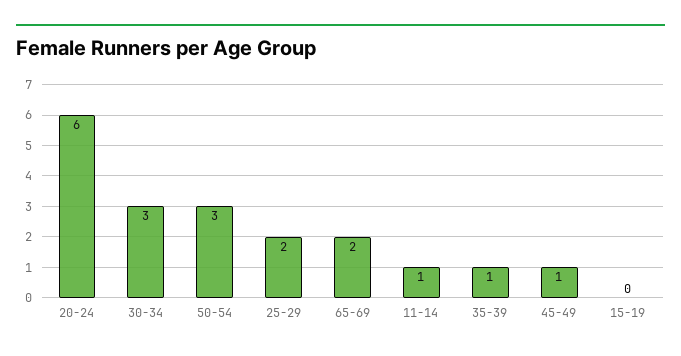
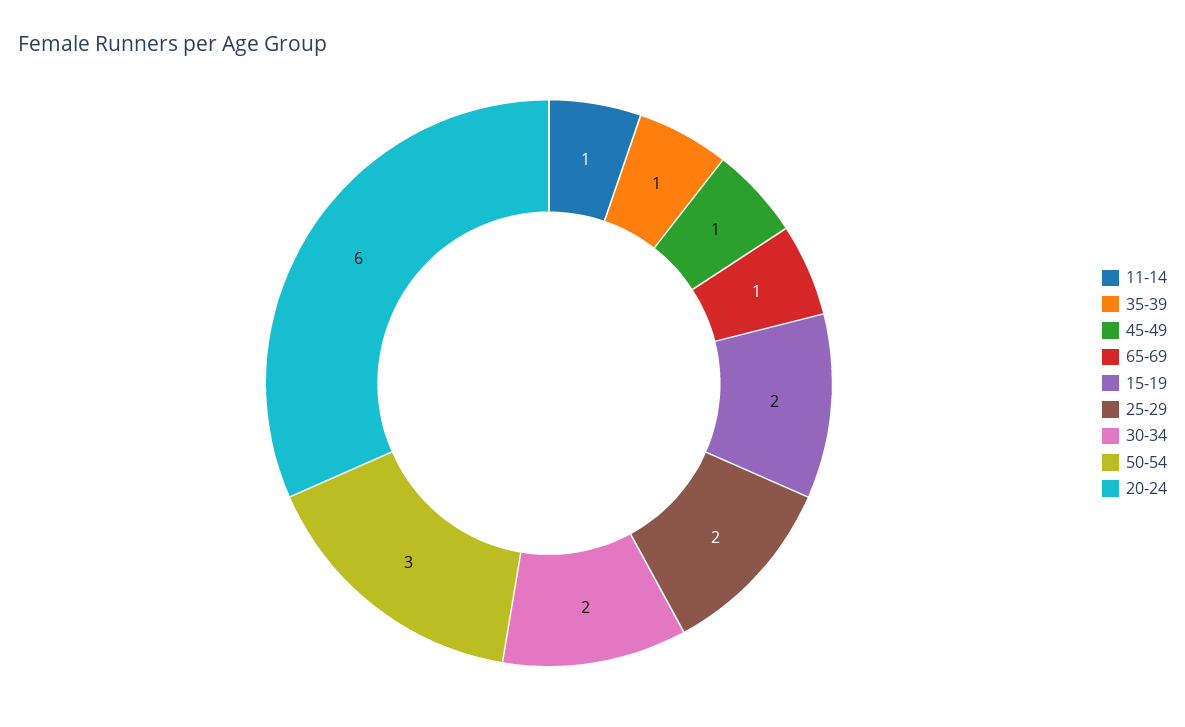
  {
    "20-24": 6,
-   "30-34": 3,
+   "30-34": 2,
    "50-54": 3,
    "25-29": 2,
-   "65-69": 2,
+   "65-69": 1,
    "11-14": 1,
    "35-39": 1,
    "45-49": 1,
-   "15-19": 0
+   "15-19": 2
  }

